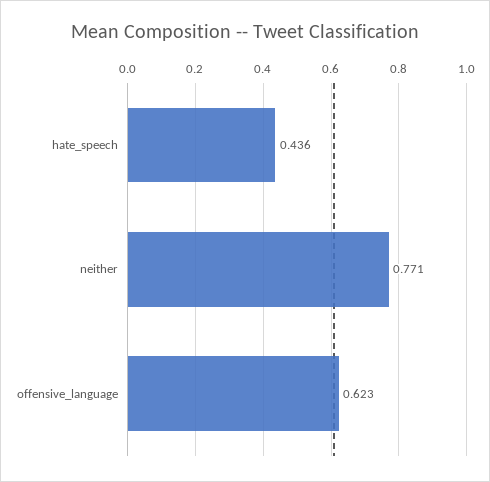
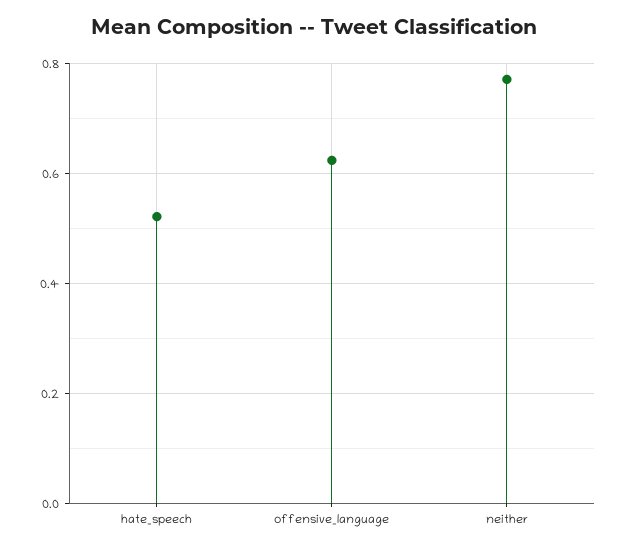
  {
-   "hate_speech": 0.436,
+   "hate_speech": 0.52,
    "neither": 0.771,
    "offensive_language": 0.623
  }

